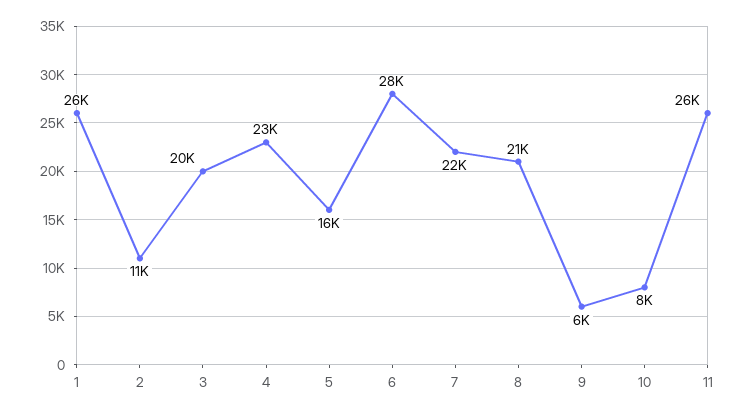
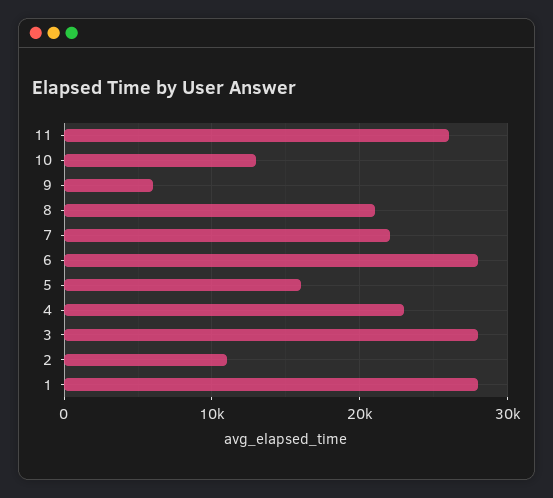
  {
-   "1": 26000,
+   "1": 28000,
    "2": 11000,
-   "3": 20000,
+   "3": 28000,
    "4": 23000,
    "5": 16000,
    "6": 28000,
    "7": 22000,
    "8": 21000,
    "9": 6000,
-   "10": 8000,
+   "10": 13000,
    "11": 26000
  }

